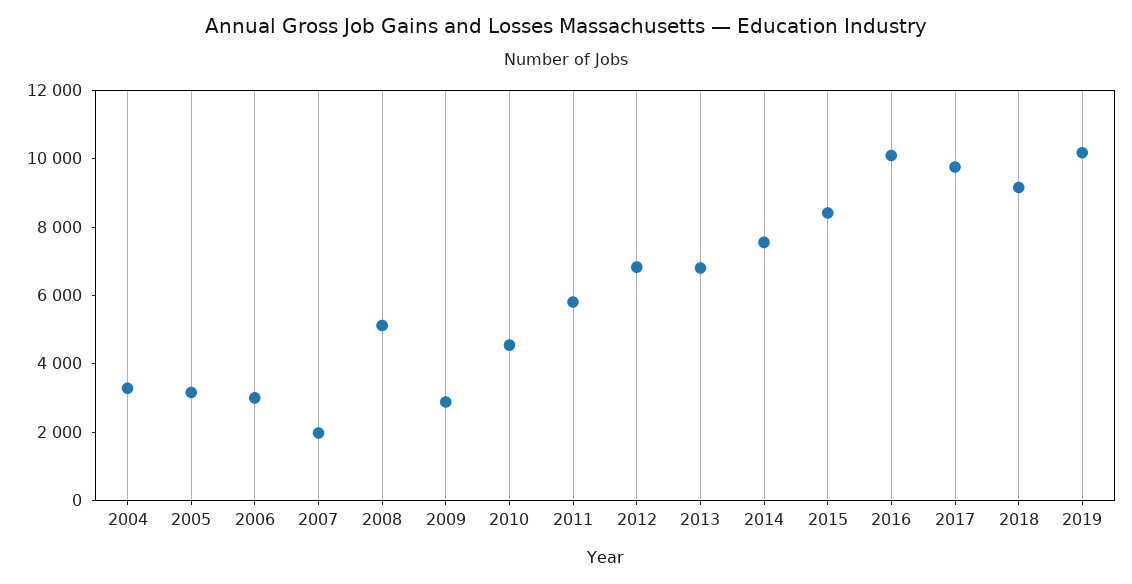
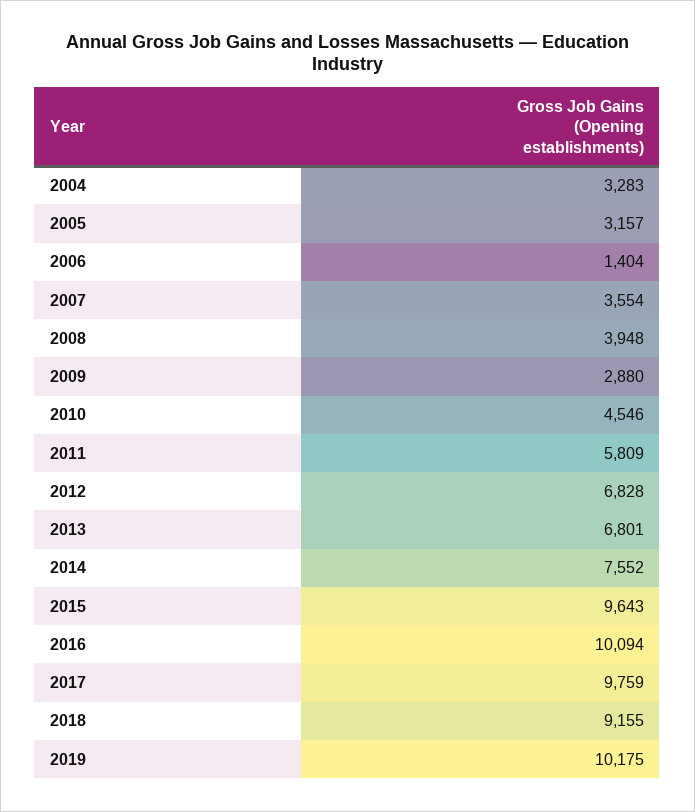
  {
    "2004": 3283,
    "2005": 3157,
-   "2006": 3000,
+   "2006": 1404,
-   "2007": 2000,
+   "2007": 3554,
-   "2008": 5000,
+   "2008": 3948,
    "2009": 2880,
    "2010": 4546,
    "2011": 5809,
    "2012": 6828,
    "2013": 6801,
    "2014": 7552,
-   "2015": 8500,
+   "2015": 9643,
    "2016": 10094,
    "2017": 9759,
    "2018": 9155,
    "2019": 10175
  }

